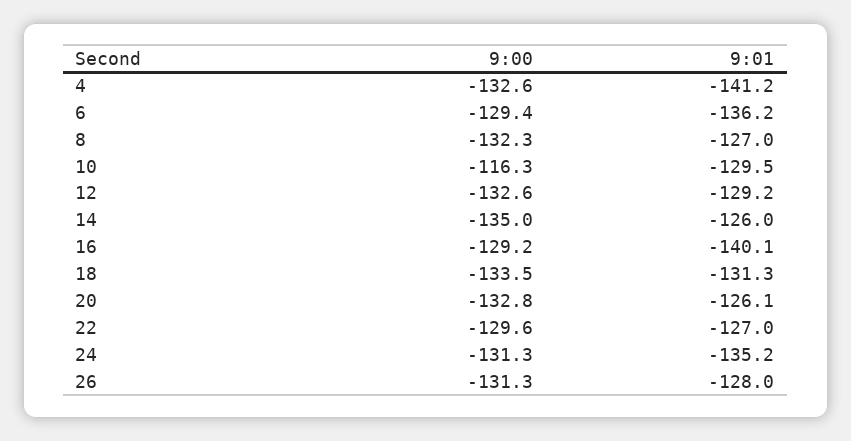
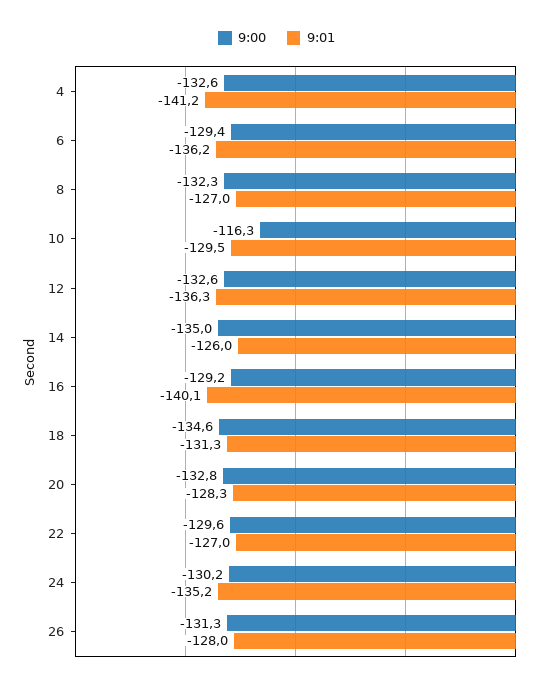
  {
    "9:00": {
      "4": -132.6,
      "6": -129.4,
      "8": -132.3,
      "10": -116.3,
      "12": -132.6,
      "14": -135,
      "16": -129.2,
-     "18": -133.5,
+     "18": -134.6,
      "20": -132.8,
      "22": -129.6,
-     "24": -131.3,
+     "24": -130.2,
      "26": -131.3
    },
    "9:01": {
      "4": -141.2,
      "6": -136.2,
      "8": -127,
      "10": -129.5,
-     "12": -129.2,
+     "12": -136.3,
      "14": -126,
      "16": -140.1,
      "18": -131.3,
-     "20": -126.1,
+     "20": -128.3,
      "22": -127,
      "24": -135.2,
      "26": -128
    }
  }

